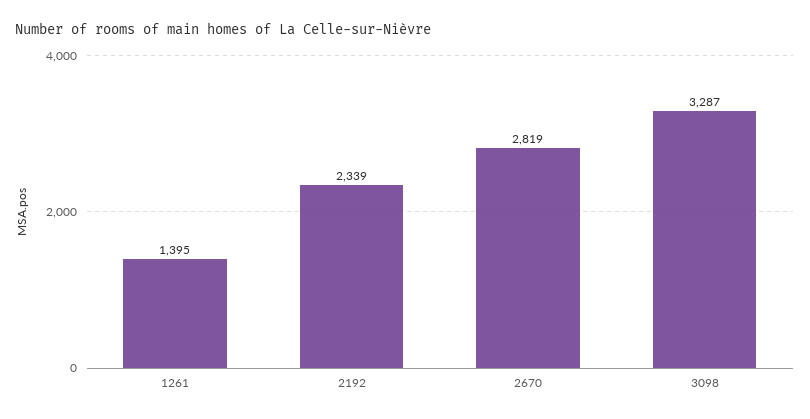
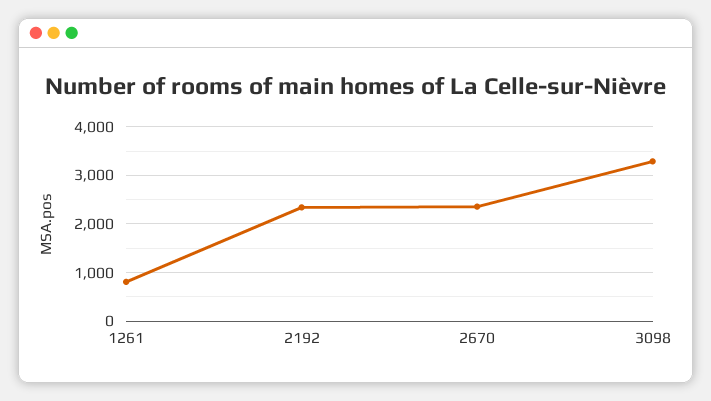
  {
-   "1261": 1395,
+   "1261": 800,
    "2192": 2339,
-   "2670": 2819,
+   "2670": 2400,
    "3098": 3287
  }

